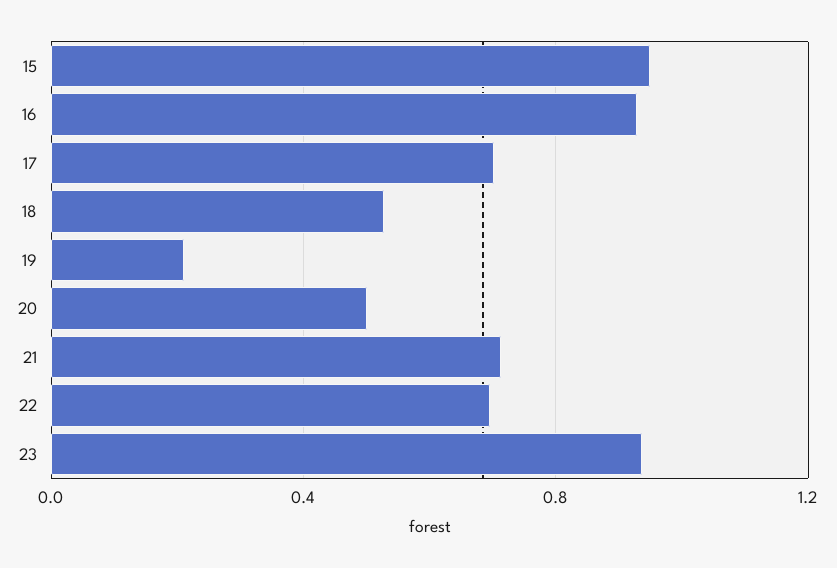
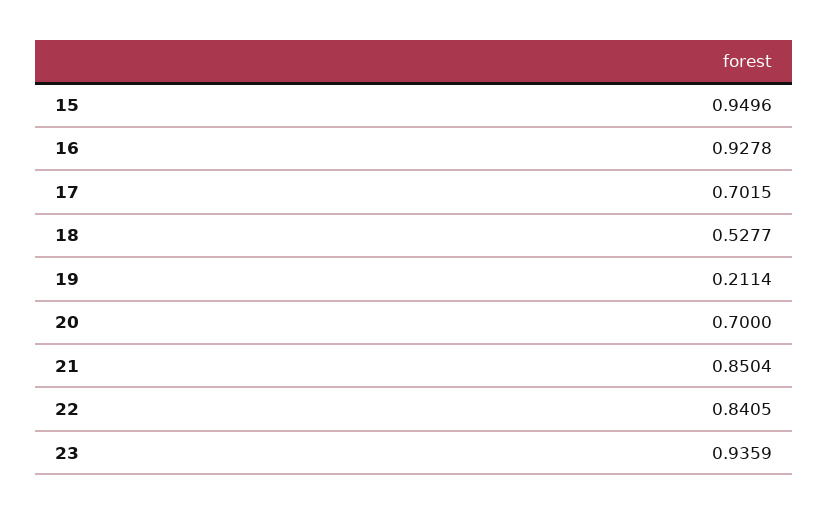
  {
    "15": 0.9496,
    "16": 0.9278,
    "17": 0.7015,
    "18": 0.5277,
    "19": 0.2114,
-   "20": 0.5,
+   "20": 0.7,
-   "21": 0.7,
+   "21": 0.8504,
-   "22": 0.7,
+   "22": 0.8405,
    "23": 0.9359
  }

